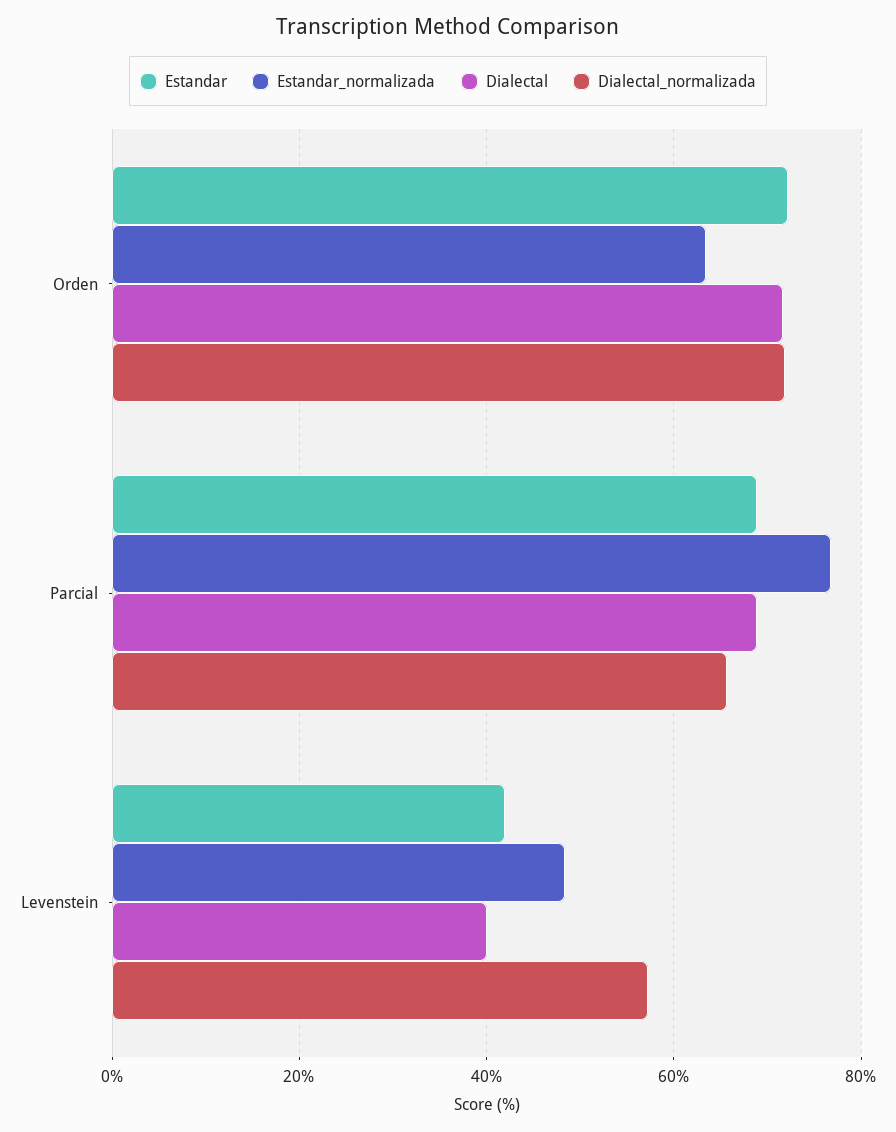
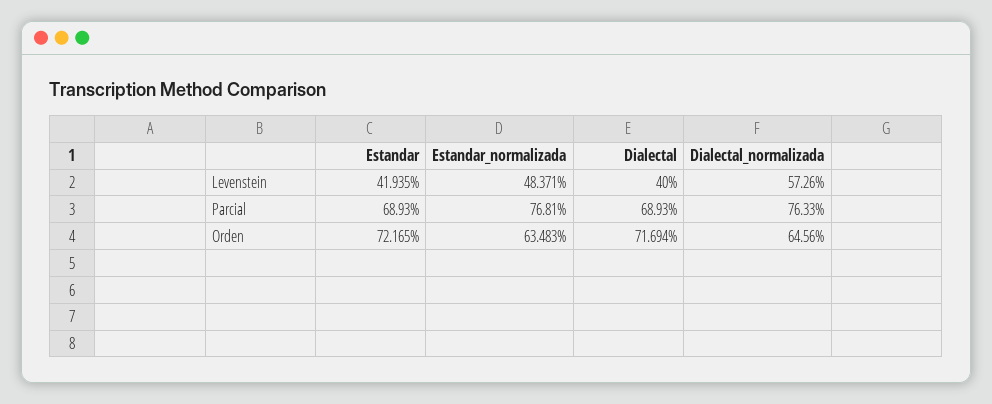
  {
    "Estandar": {
      "Orden": 72.165,
      "Parcial": 68.93,
      "Levenstein": 41.935
    },
    "Estandar_normalizada": {
      "Orden": 63.483,
      "Parcial": 76.81,
      "Levenstein": 48.371
    },
    "Dialectal": {
      "Orden": 71.694,
      "Parcial": 68.93,
      "Levenstein": 40
    },
    "Dialectal_normalizada": {
-     "Orden": 72,
+     "Orden": 64.56,
-     "Parcial": 66,
+     "Parcial": 76.33,
      "Levenstein": 57.26
    }
  }

